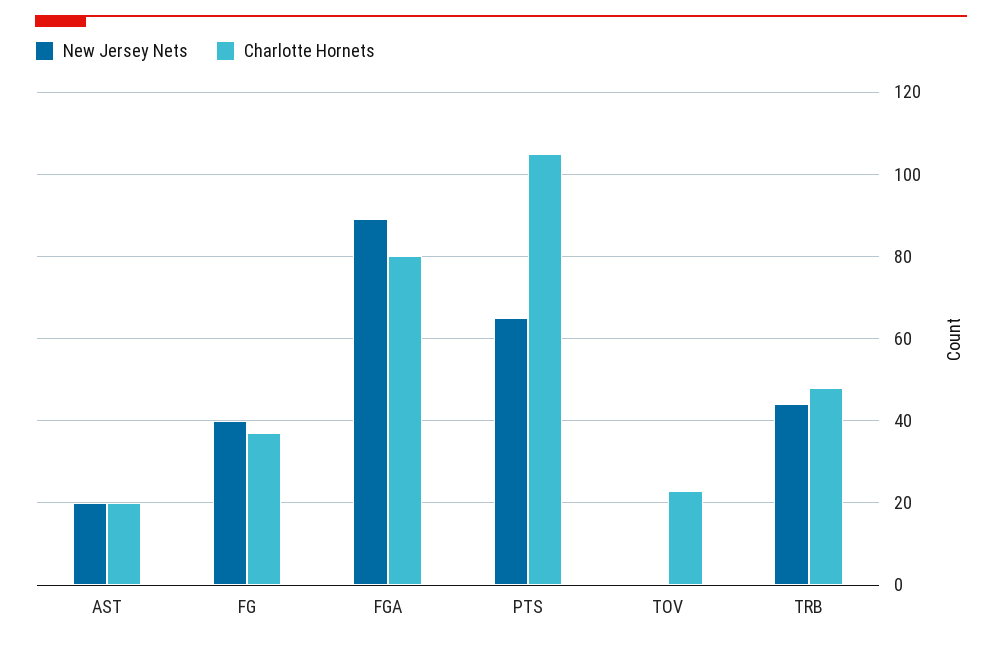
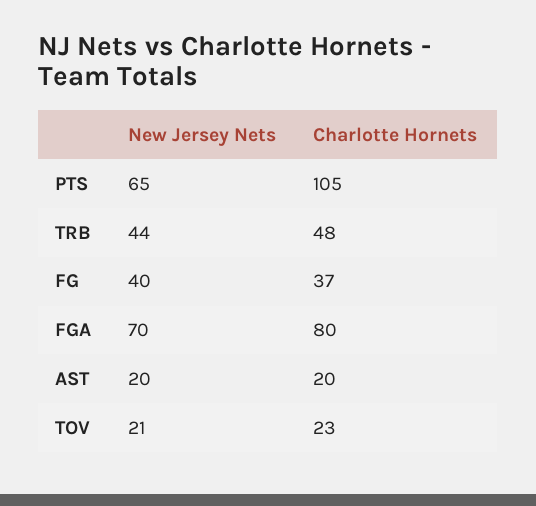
  {
    "New Jersey Nets": {
      "AST": 20,
      "FG": 40,
-     "FGA": 90,
+     "FGA": 70,
      "PTS": 65,
-     "TOV": 0,
+     "TOV": 21,
      "TRB": 44
    },
    "Charlotte Hornets": {
      "AST": 20,
      "FG": 37,
      "FGA": 80,
      "PTS": 105,
      "TOV": 23,
      "TRB": 48
    }
  }

